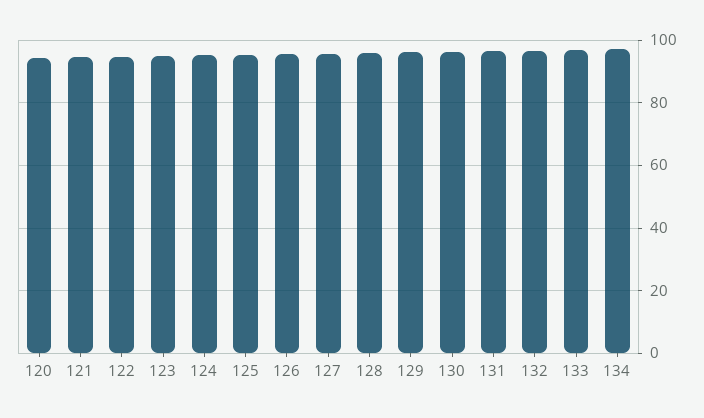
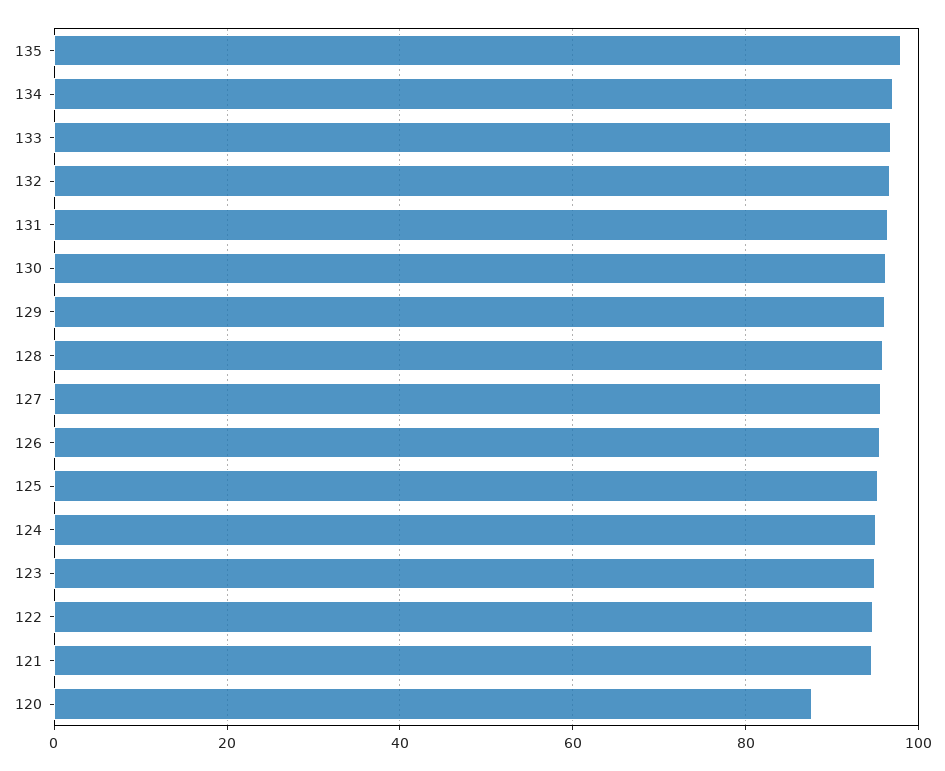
  {
-   "120": 94,
+   "120": 88,
    "121": 94,
    "122": 94,
    "123": 94,
    "124": 96,
    "125": 96,
    "126": 96,
    "127": 96,
    "128": 96,
    "129": 96,
    "130": 96,
    "131": 96,
    "132": 96,
    "133": 96,
-   "134": 98
+   "134": 98,
+   "135": 98
  }

